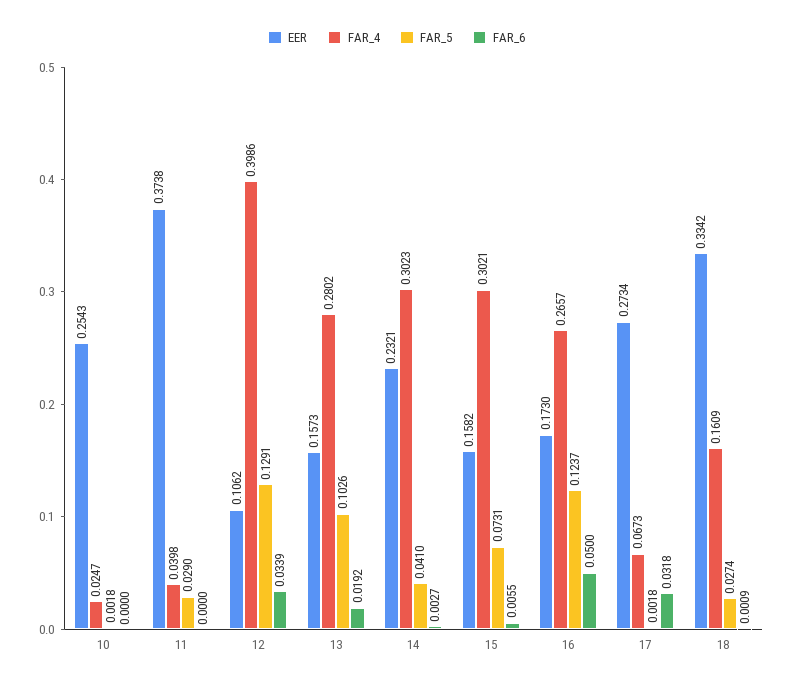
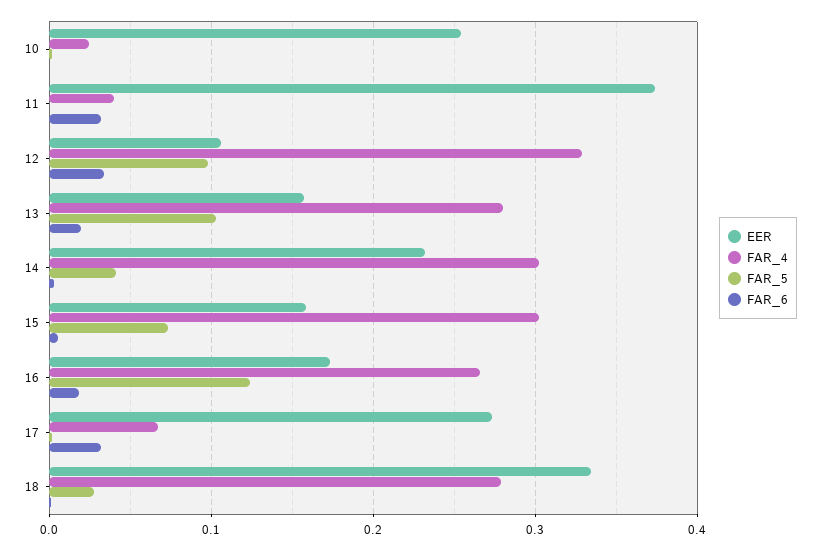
  {
    "EER": {
      "10": 0.2543,
      "11": 0.3738,
      "12": 0.1062,
      "13": 0.1573,
      "14": 0.2321,
      "15": 0.1582,
      "16": 0.173,
      "17": 0.2734,
      "18": 0.3342
    },
    "FAR_4": {
      "10": 0.0247,
      "11": 0.0398,
-     "12": 0.3986,
+     "12": 0.33,
      "13": 0.2802,
      "14": 0.3023,
      "15": 0.3021,
      "16": 0.2657,
      "17": 0.0673,
-     "18": 0.1609
+     "18": 0.28
    },
    "FAR_5": {
      "10": 0.0018,
-     "11": 0.029,
+     "11": 0,
-     "12": 0.1291,
+     "12": 0.1,
      "13": 0.1026,
      "14": 0.041,
      "15": 0.0731,
      "16": 0.1237,
      "17": 0.0018,
      "18": 0.0274
    },
    "FAR_6": {
      "10": 0,
-     "11": 0,
+     "11": 0.03,
      "12": 0.0339,
      "13": 0.0192,
      "14": 0.0027,
      "15": 0.0055,
-     "16": 0.05,
+     "16": 0.02,
      "17": 0.0318,
      "18": 0.0009
    }
  }

